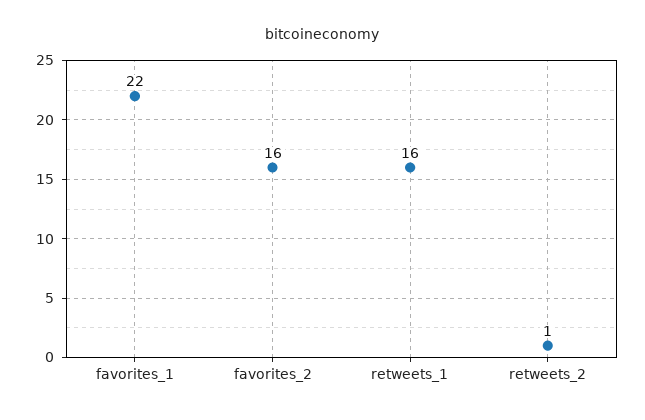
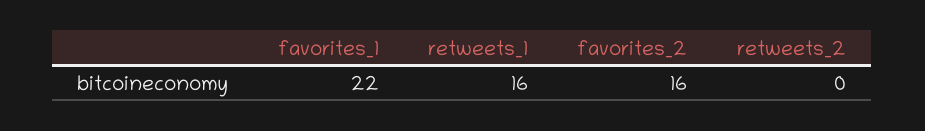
  {
    "favorites_1": 22,
    "favorites_2": 16,
    "retweets_1": 16,
-   "retweets_2": 1
+   "retweets_2": 0
  }

